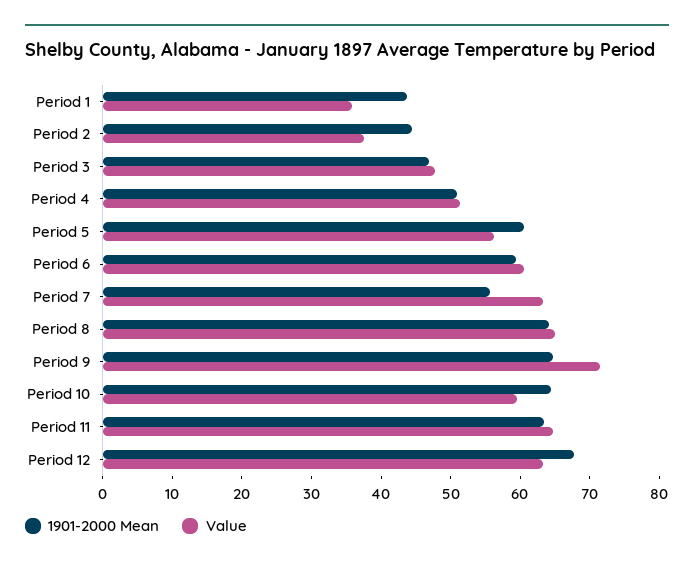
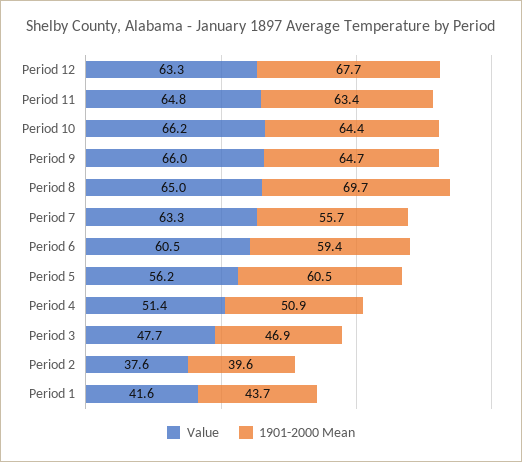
  {
    "1901-2000 Mean": {
      "Period 1": 43.7,
-     "Period 2": 44,
+     "Period 2": 39.6,
      "Period 3": 46.9,
      "Period 4": 50.9,
      "Period 5": 60.5,
      "Period 6": 59.4,
      "Period 7": 55.7,
-     "Period 8": 64,
+     "Period 8": 69.7,
      "Period 9": 64.7,
      "Period 10": 64.4,
      "Period 11": 63.4,
      "Period 12": 67.7
    },
    "Value": {
-     "Period 1": 36,
+     "Period 1": 41.6,
      "Period 2": 37.6,
      "Period 3": 47.7,
      "Period 4": 51.4,
      "Period 5": 56.2,
      "Period 6": 60.5,
      "Period 7": 63.3,
      "Period 8": 65,
-     "Period 9": 72,
+     "Period 9": 66,
-     "Period 10": 60,
+     "Period 10": 66.2,
      "Period 11": 64.8,
      "Period 12": 63.3
    }
  }

